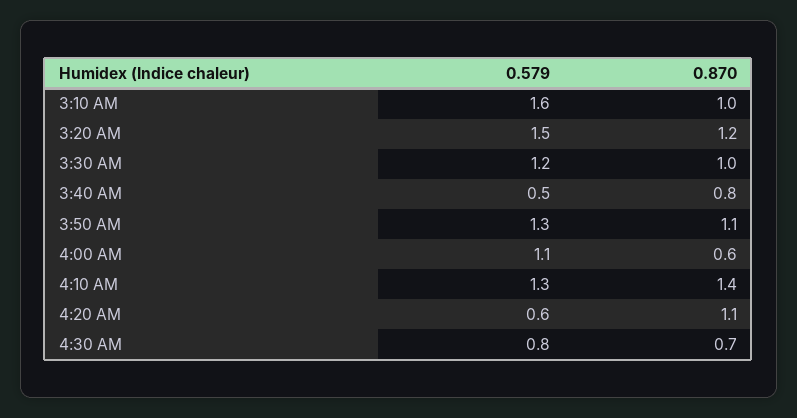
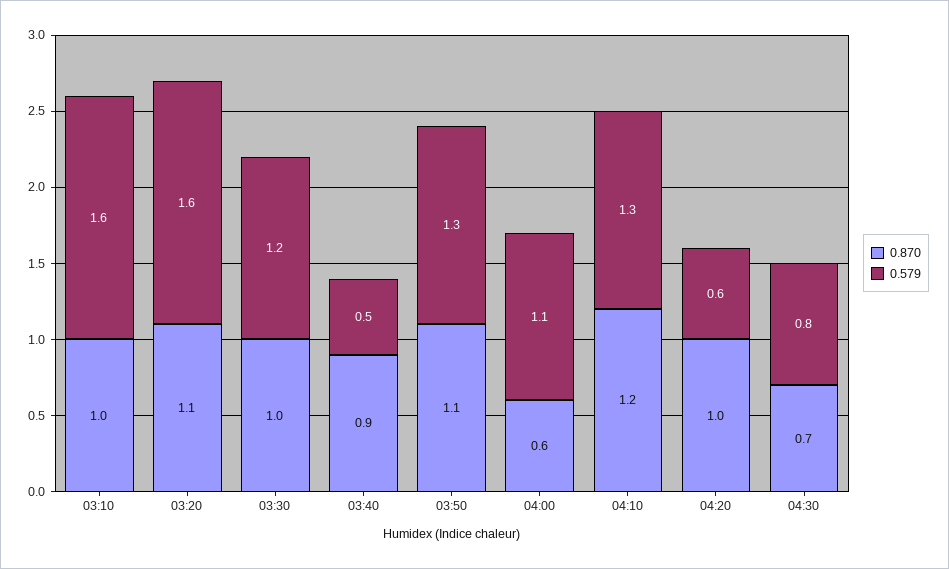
  {
    "0.579": {
      "3:10 AM": 1.6,
-     "3:20 AM": 1.5,
+     "3:20 AM": 1.6,
      "3:30 AM": 1.2,
      "3:40 AM": 0.5,
      "3:50 AM": 1.3,
      "4:00 AM": 1.1,
      "4:10 AM": 1.3,
      "4:20 AM": 0.6,
      "4:30 AM": 0.8
    },
    "0.870": {
      "3:10 AM": 1,
-     "3:20 AM": 1.2,
+     "3:20 AM": 1.1,
      "3:30 AM": 1,
-     "3:40 AM": 0.8,
+     "3:40 AM": 0.9,
      "3:50 AM": 1.1,
      "4:00 AM": 0.6,
-     "4:10 AM": 1.4,
+     "4:10 AM": 1.2,
-     "4:20 AM": 1.1,
+     "4:20 AM": 1,
      "4:30 AM": 0.7
    }
  }

